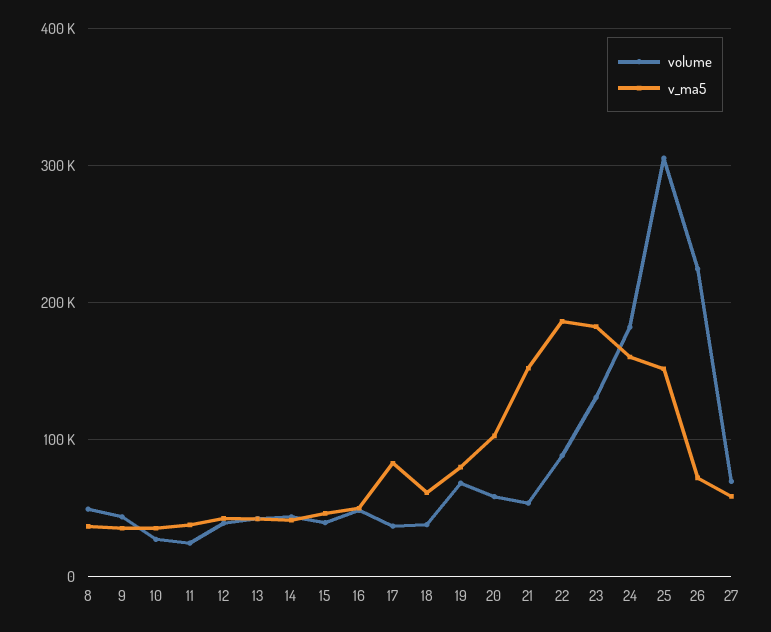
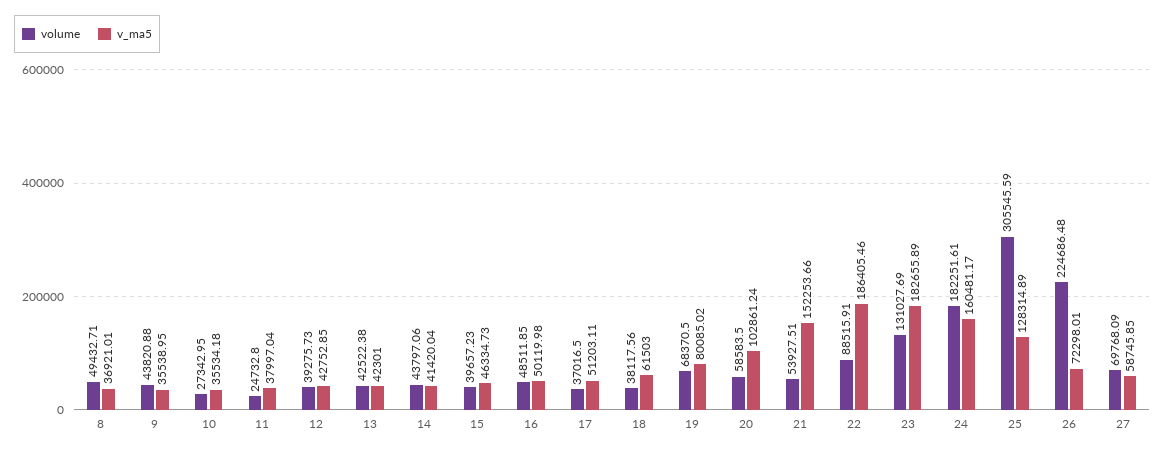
  {
    "volume": {
      "8": 49432.71,
      "9": 43820.88,
      "10": 27342.95,
      "11": 24732.8,
      "12": 39275.73,
      "13": 42522.38,
      "14": 43797.06,
      "15": 39657.23,
      "16": 48511.85,
      "17": 37016.5,
      "18": 38117.56,
      "19": 68370.5,
      "20": 58583.5,
      "21": 53927.51,
      "22": 88515.91,
      "23": 131027.69,
      "24": 182251.61,
      "25": 305545.59,
      "26": 224686.48,
      "27": 69768.09
    },
    "v_ma5": {
      "8": 36921.01,
      "9": 35538.95,
      "10": 35534.18,
      "11": 37997.04,
      "12": 42752.85,
      "13": 42301,
      "14": 41420.04,
      "15": 46334.73,
      "16": 50119.98,
-     "17": 80000,
+     "17": 51203.11,
      "18": 61503,
      "19": 80085.02,
      "20": 102861.24,
      "21": 152253.66,
      "22": 186405.46,
      "23": 182655.89,
      "24": 160481.17,
-     "25": 150000,
+     "25": 128314.89,
      "26": 72298.01,
      "27": 58745.85
    }
  }

